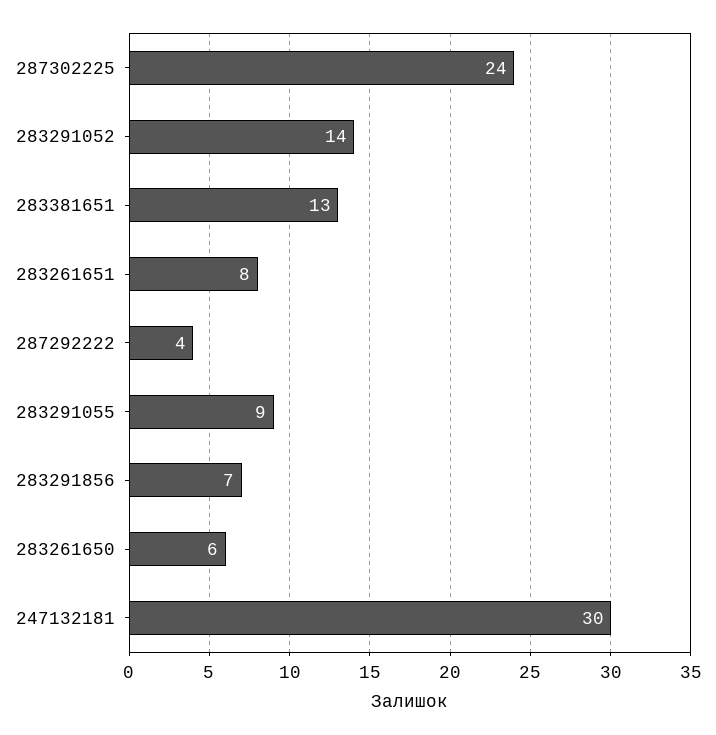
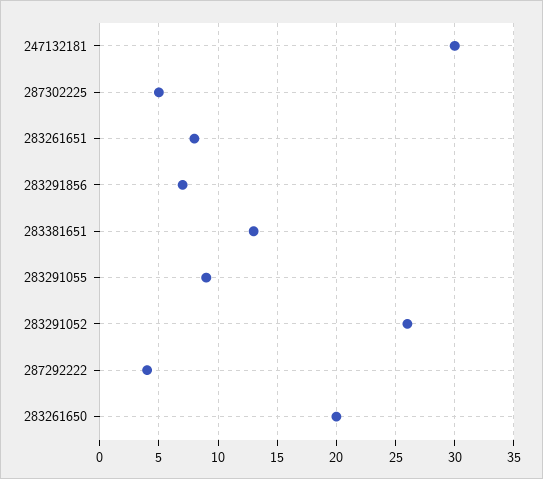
  {
-   "287302225": 24,
+   "287302225": 5,
-   "283291052": 14,
+   "283291052": 26,
    "283381651": 13,
    "283261651": 8,
    "287292222": 4,
    "283291055": 9,
    "283291856": 7,
-   "283261650": 6,
+   "283261650": 20,
    "247132181": 30
  }

